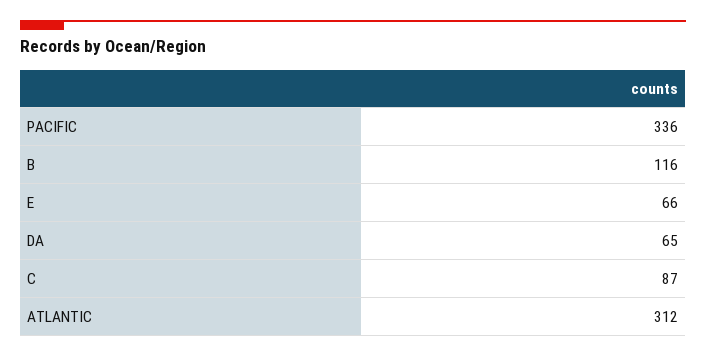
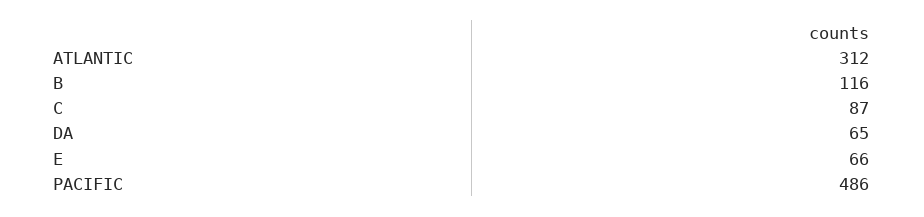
  {
-   "PACIFIC": 336,
+   "PACIFIC": 486,
    "B": 116,
    "E": 66,
    "DA": 65,
    "C": 87,
    "ATLANTIC": 312
  }

